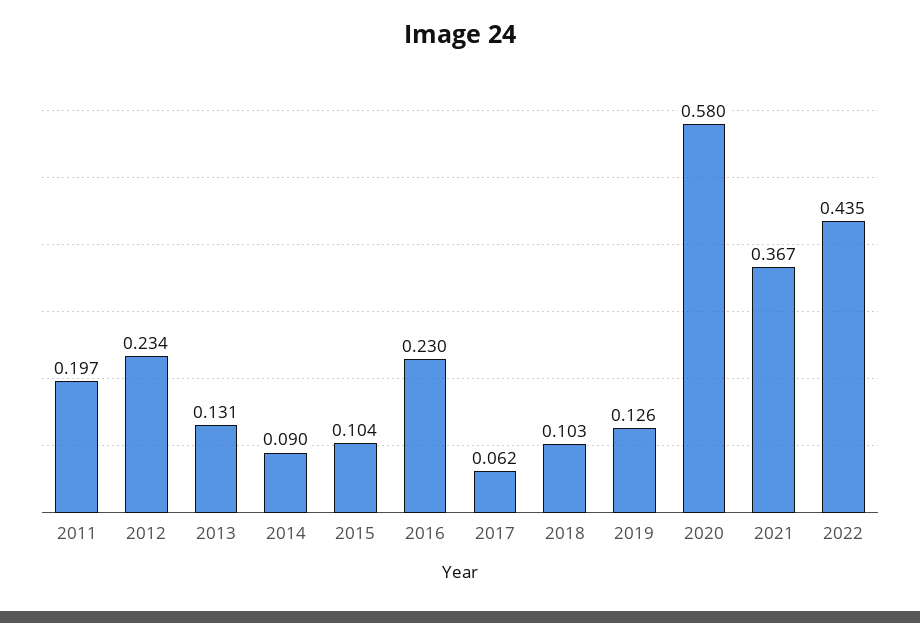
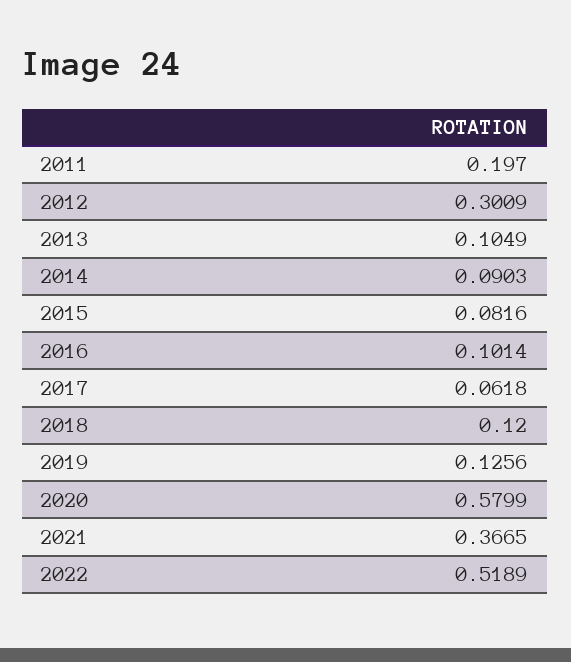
  {
    "2011": 0.197,
-   "2012": 0.234,
+   "2012": 0.3009,
-   "2013": 0.131,
+   "2013": 0.1049,
    "2014": 0.0903,
-   "2015": 0.104,
+   "2015": 0.0816,
-   "2016": 0.23,
+   "2016": 0.1014,
    "2017": 0.0618,
-   "2018": 0.103,
+   "2018": 0.12,
    "2019": 0.1256,
    "2020": 0.5799,
    "2021": 0.3665,
-   "2022": 0.435
+   "2022": 0.5189
  }

